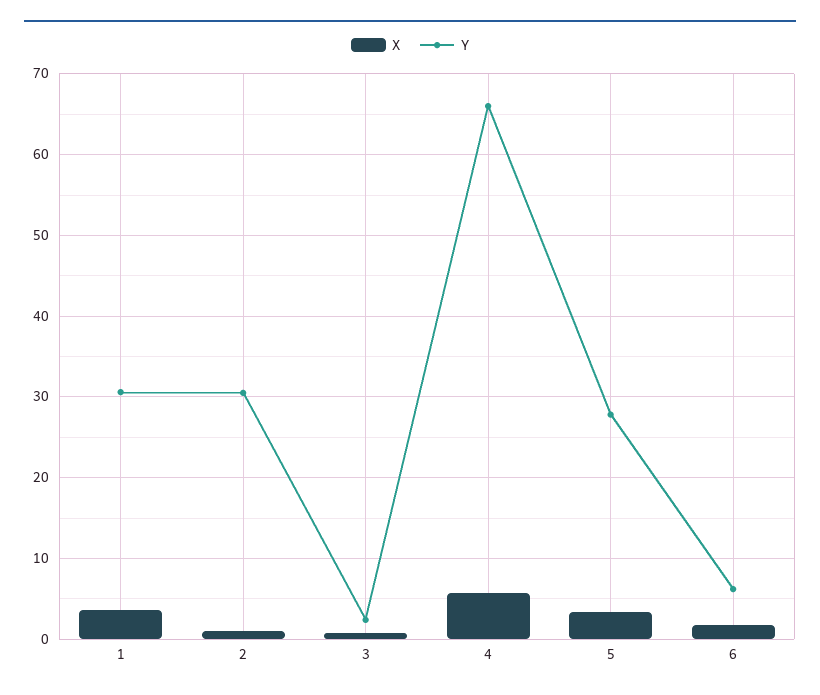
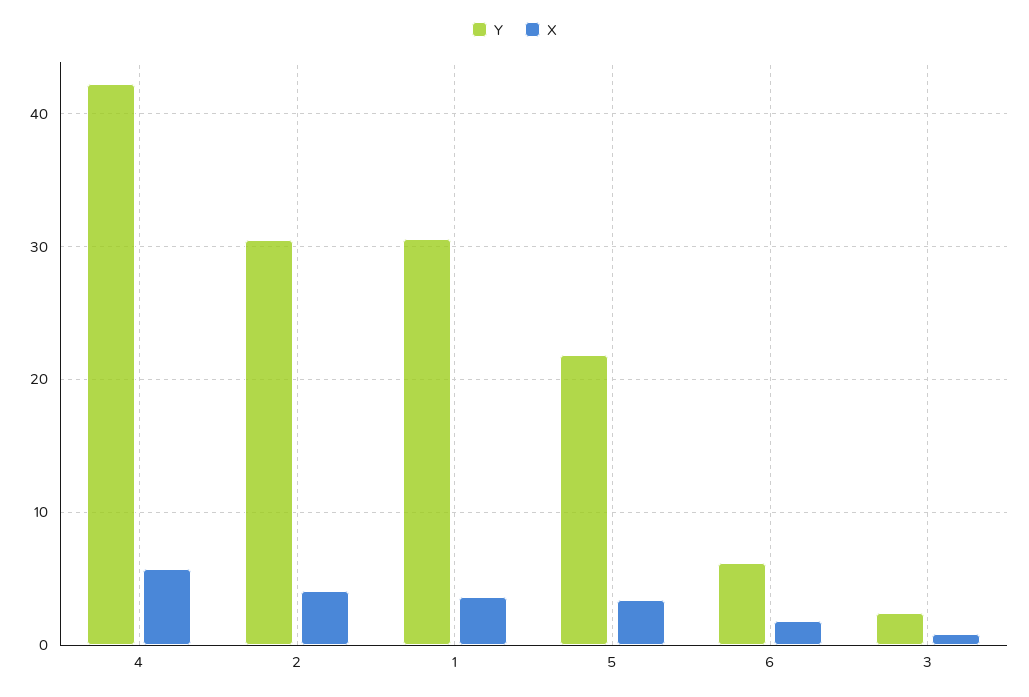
  {
    "X": {
      "1": 4,
-     "2": 1,
+     "2": 4,
      "3": 1,
      "4": 6,
      "5": 3,
      "6": 2
    },
    "Y": {
      "1": 31,
      "2": 31,
      "3": 2,
-     "4": 66,
+     "4": 42,
-     "5": 28,
+     "5": 22,
      "6": 6
    }
  }

